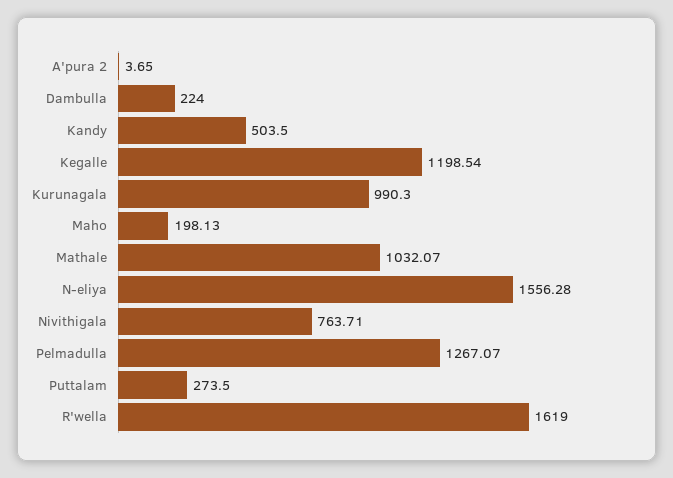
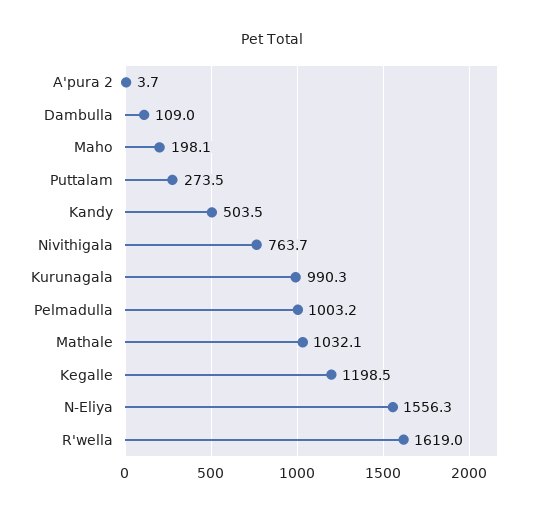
  {
    "A'pura 2": 3.65,
-   "Dambulla": 224,
+   "Dambulla": 109,
    "Kandy": 503.5,
    "Kegalle": 1198.54,
    "Kurunagala": 990.3,
    "Maho": 198.13,
    "Mathale": 1032.07,
    "N-eliya": 1556.28,
    "Nivithigala": 763.71,
-   "Pelmadulla": 1267.07,
+   "Pelmadulla": 1003.2,
    "Puttalam": 273.5,
    "R'wella": 1619
  }

